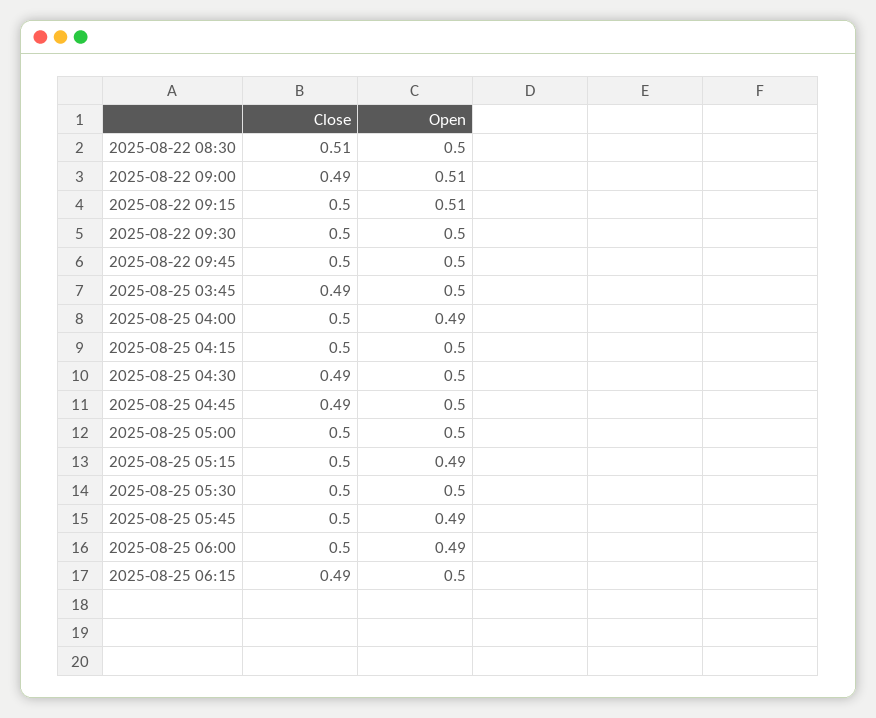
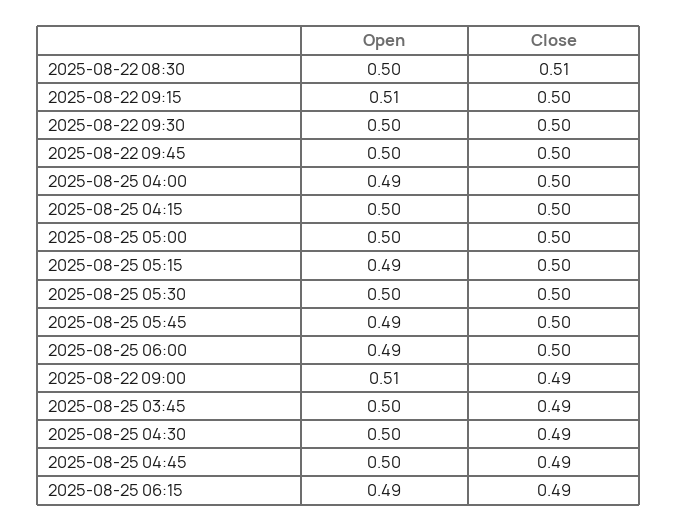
  {
    "Close": {
      "2025-08-22 08:30": 0.51,
      "2025-08-22 09:00": 0.49,
      "2025-08-22 09:15": 0.5,
      "2025-08-22 09:30": 0.5,
      "2025-08-22 09:45": 0.5,
      "2025-08-25 03:45": 0.49,
      "2025-08-25 04:00": 0.5,
      "2025-08-25 04:15": 0.5,
      "2025-08-25 04:30": 0.49,
      "2025-08-25 04:45": 0.49,
      "2025-08-25 05:00": 0.5,
      "2025-08-25 05:15": 0.5,
      "2025-08-25 05:30": 0.5,
      "2025-08-25 05:45": 0.5,
      "2025-08-25 06:00": 0.5,
      "2025-08-25 06:15": 0.49
    },
    "Open": {
      "2025-08-22 08:30": 0.5,
      "2025-08-22 09:00": 0.51,
      "2025-08-22 09:15": 0.51,
      "2025-08-22 09:30": 0.5,
      "2025-08-22 09:45": 0.5,
      "2025-08-25 03:45": 0.5,
      "2025-08-25 04:00": 0.49,
      "2025-08-25 04:15": 0.5,
      "2025-08-25 04:30": 0.5,
      "2025-08-25 04:45": 0.5,
      "2025-08-25 05:00": 0.5,
      "2025-08-25 05:15": 0.49,
      "2025-08-25 05:30": 0.5,
      "2025-08-25 05:45": 0.49,
      "2025-08-25 06:00": 0.49,
-     "2025-08-25 06:15": 0.5
+     "2025-08-25 06:15": 0.49
    }
  }

